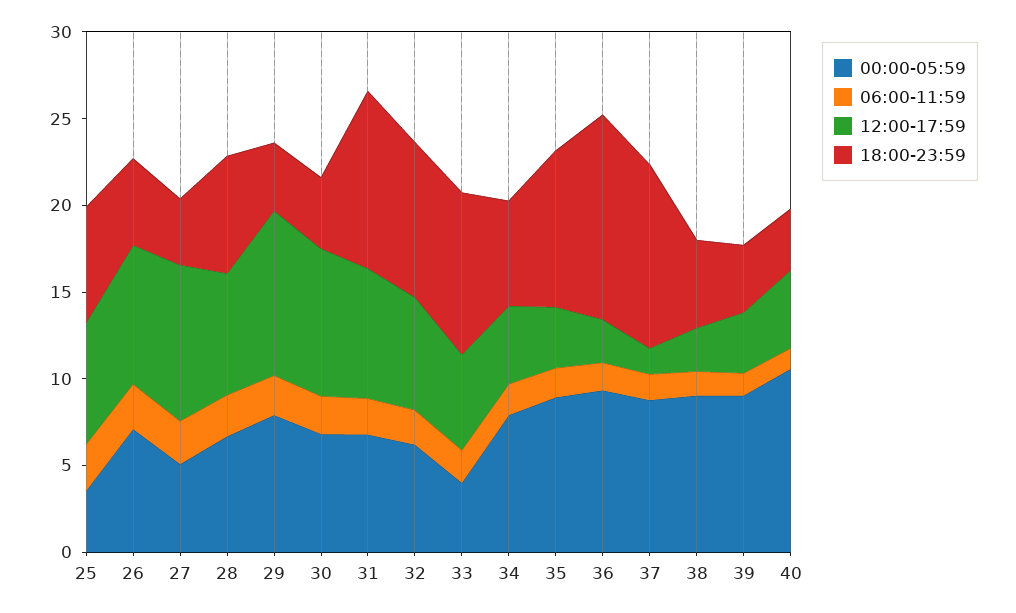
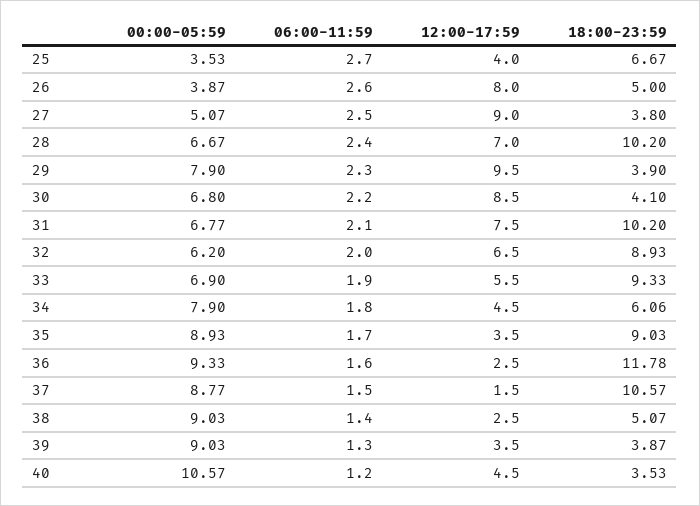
  {
    "00:00-05:59": {
      "25": 3.53,
-     "26": 7,
+     "26": 3.87,
      "27": 5.07,
      "28": 6.67,
      "29": 7.9,
      "30": 6.8,
      "31": 6.77,
      "32": 6.2,
-     "33": 4,
+     "33": 6.9,
      "34": 7.9,
      "35": 8.93,
      "36": 9.33,
      "37": 8.77,
      "38": 9.03,
      "39": 9.03,
      "40": 10.57
    },
    "06:00-11:59": {
      "25": 2.7,
      "26": 2.6,
      "27": 2.5,
      "28": 2.4,
      "29": 2.3,
      "30": 2.2,
      "31": 2.1,
      "32": 2,
      "33": 1.9,
      "34": 1.8,
      "35": 1.7,
      "36": 1.6,
      "37": 1.5,
      "38": 1.4,
      "39": 1.3,
      "40": 1.2
    },
    "12:00-17:59": {
-     "25": 7,
+     "25": 4,
      "26": 8,
      "27": 9,
      "28": 7,
      "29": 9.5,
      "30": 8.5,
      "31": 7.5,
      "32": 6.5,
      "33": 5.5,
      "34": 4.5,
      "35": 3.5,
      "36": 2.5,
      "37": 1.5,
      "38": 2.5,
      "39": 3.5,
      "40": 4.5
    },
    "18:00-23:59": {
      "25": 6.67,
      "26": 5,
      "27": 3.8,
-     "28": 7,
+     "28": 10.2,
      "29": 3.9,
      "30": 4.1,
      "31": 10.2,
      "32": 8.93,
      "33": 9.33,
      "34": 6.06,
      "35": 9.03,
      "36": 11.78,
      "37": 10.57,
      "38": 5.07,
      "39": 3.87,
      "40": 3.53
    }
  }

